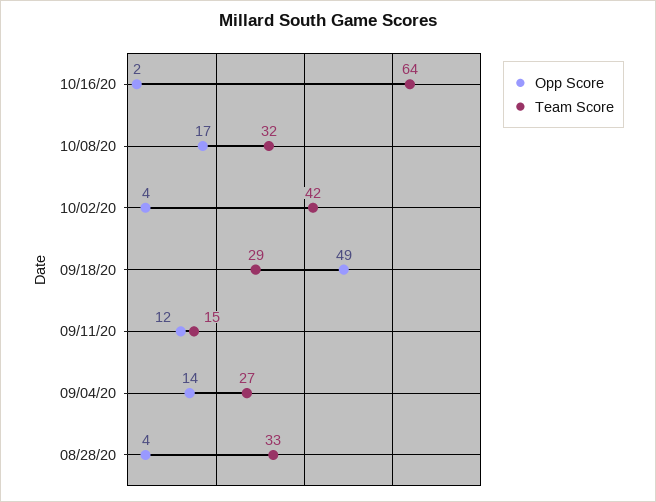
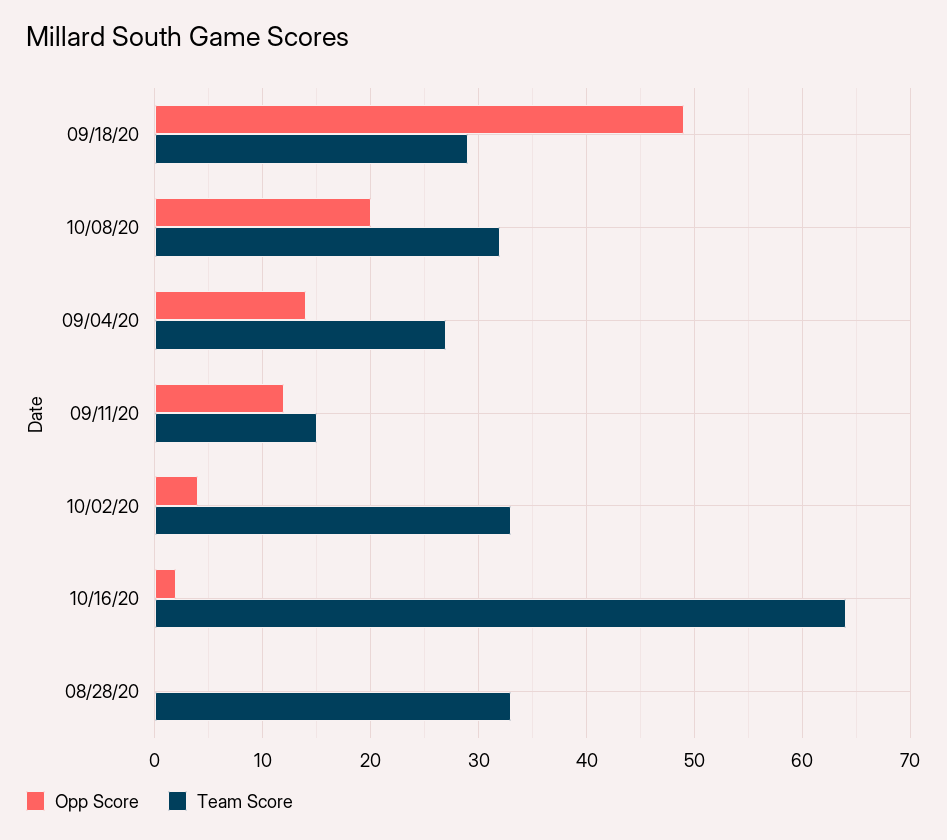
  {
    "Opp Score": {
      "10/16/20": 2,
-     "10/08/20": 17,
+     "10/08/20": 20,
      "10/02/20": 4,
      "09/18/20": 49,
      "09/11/20": 12,
      "09/04/20": 14,
-     "08/28/20": 4
+     "08/28/20": 0
    },
    "Team Score": {
      "10/16/20": 64,
      "10/08/20": 32,
-     "10/02/20": 42,
+     "10/02/20": 33,
      "09/18/20": 29,
      "09/11/20": 15,
      "09/04/20": 27,
      "08/28/20": 33
    }
  }

